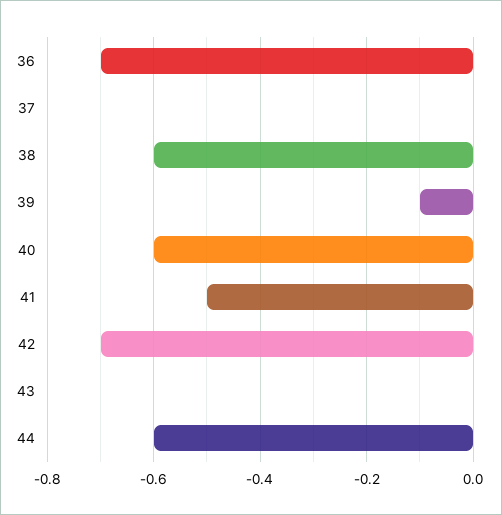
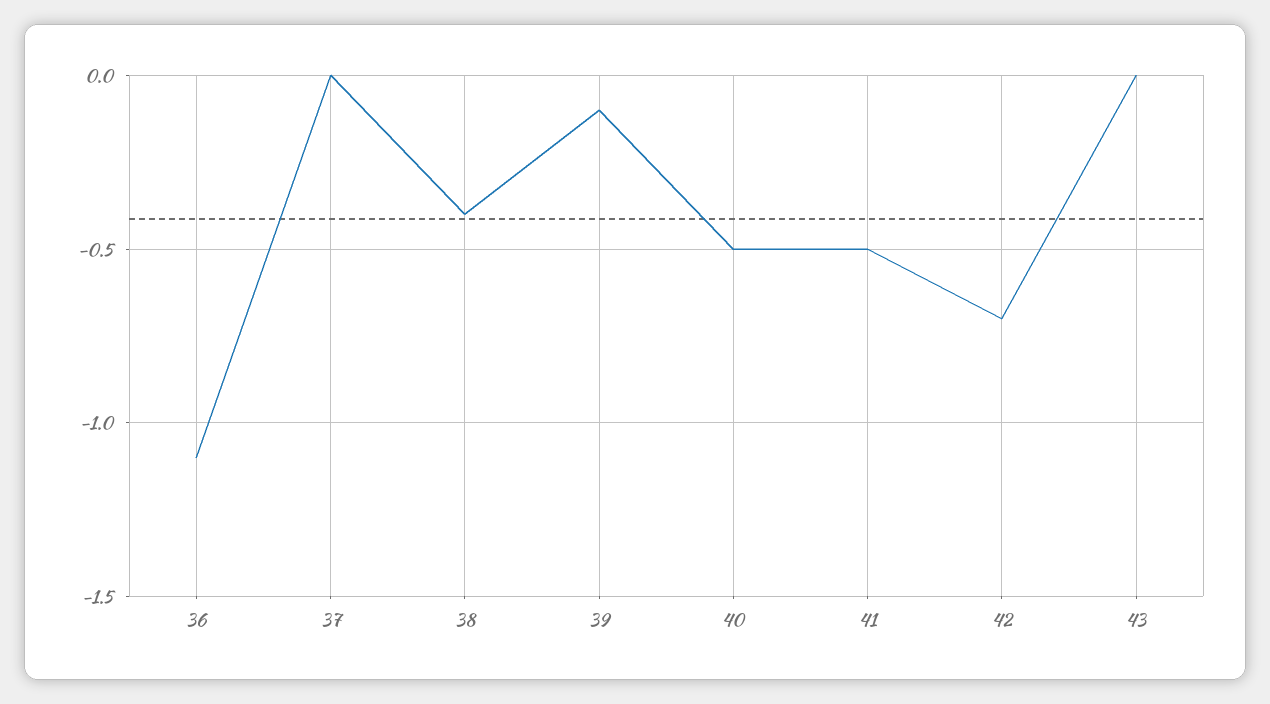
  {
-   "36": -0.7,
+   "36": -1.1,
    "37": 0,
-   "38": -0.6,
+   "38": -0.4,
    "39": -0.1,
-   "40": -0.6,
+   "40": -0.5,
    "41": -0.5,
    "42": -0.7,
-   "43": 0,
+   "43": 0
-   "44": -0.6
  }

